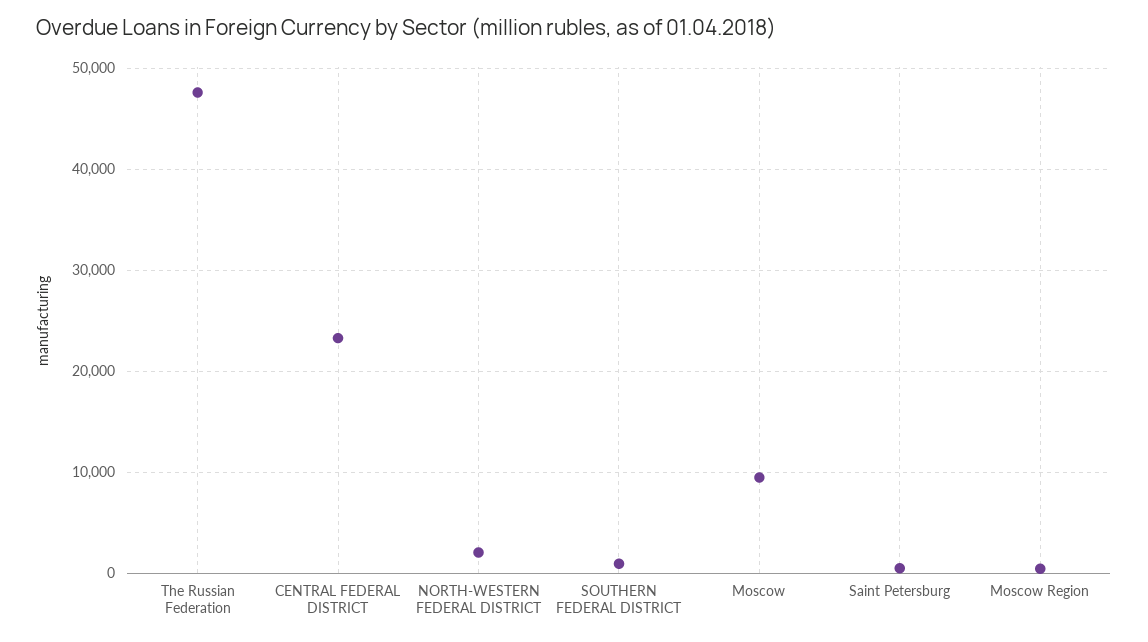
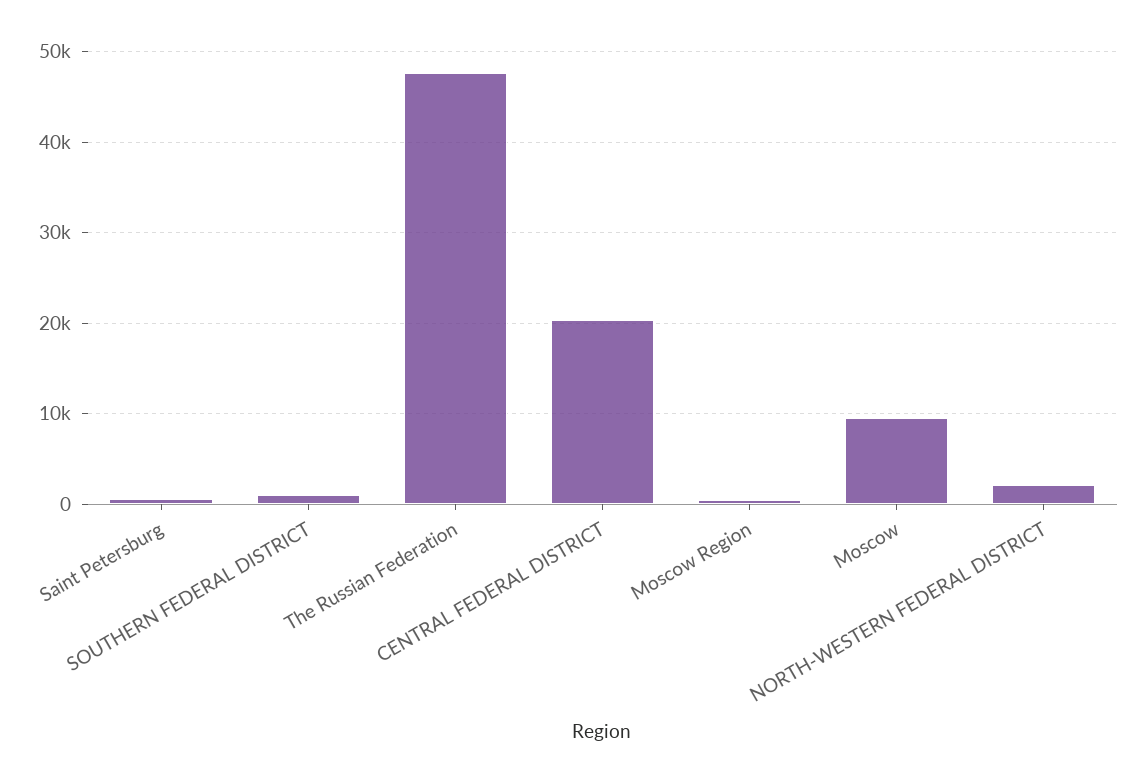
  {
    "The Russian Federation": 48000,
-   "CENTRAL FEDERAL DISTRICT": 23000,
+   "CENTRAL FEDERAL DISTRICT": 20000,
    "NORTH-WESTERN FEDERAL DISTRICT": 2000,
    "SOUTHERN FEDERAL DISTRICT": 1000,
    "Moscow": 9000,
    "Saint Petersburg": 1000,
    "Moscow Region": 0
  }

